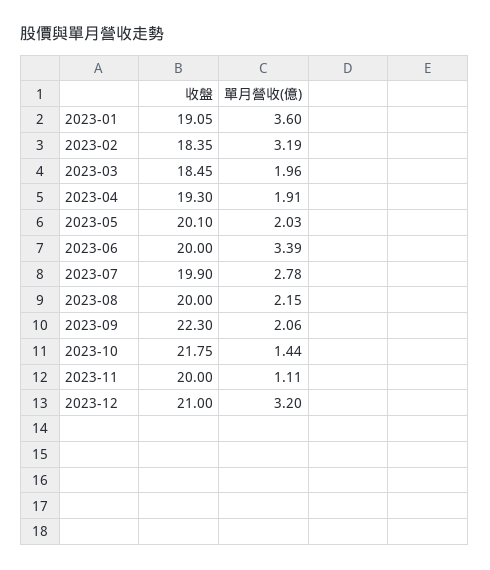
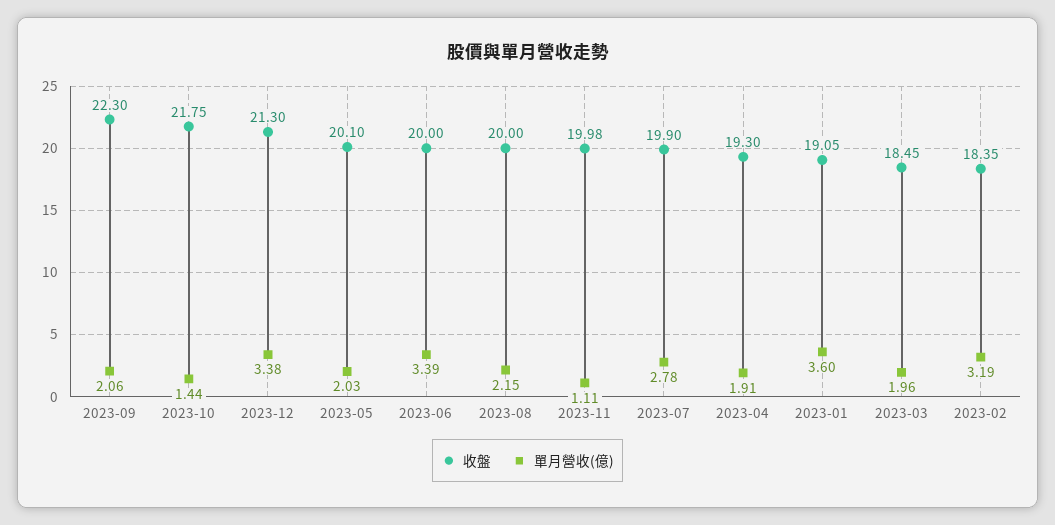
  {
    "收盤": {
      "2023-01": 19.05,
      "2023-02": 18.35,
      "2023-03": 18.45,
      "2023-04": 19.3,
      "2023-05": 20.1,
      "2023-06": 20,
      "2023-07": 19.9,
      "2023-08": 20,
      "2023-09": 22.3,
      "2023-10": 21.75,
-     "2023-11": 20,
+     "2023-11": 19.98,
-     "2023-12": 21
+     "2023-12": 21.3
    },
    "單月營收(億)": {
      "2023-01": 3.6,
      "2023-02": 3.19,
      "2023-03": 1.96,
      "2023-04": 1.91,
      "2023-05": 2.03,
      "2023-06": 3.39,
      "2023-07": 2.78,
      "2023-08": 2.15,
      "2023-09": 2.06,
      "2023-10": 1.44,
      "2023-11": 1.11,
-     "2023-12": 3.2
+     "2023-12": 3.38
    }
  }

